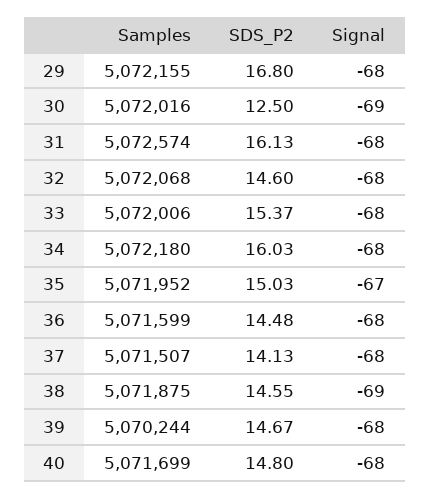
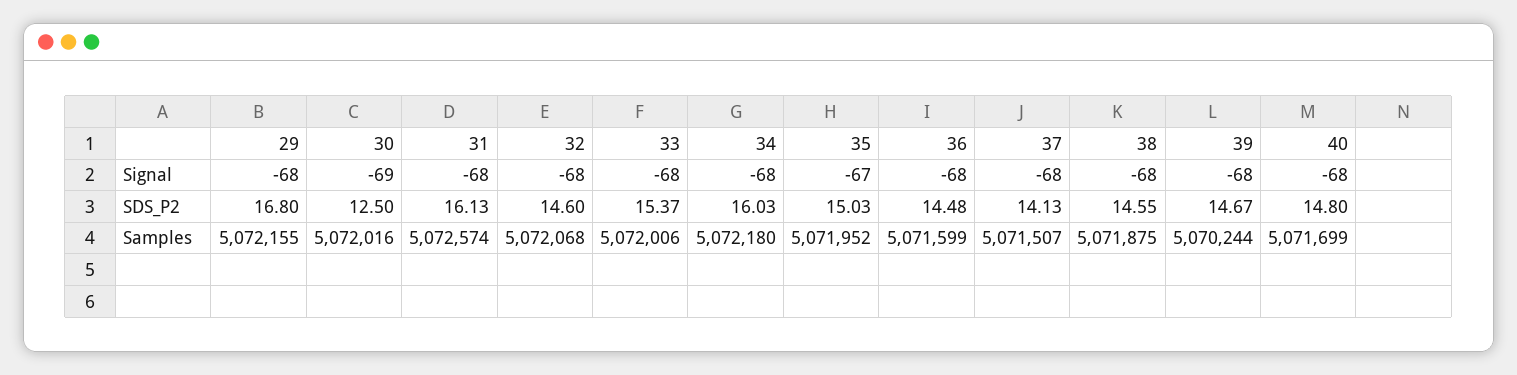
  {
    "Samples": {
      "29": 5072155,
      "30": 5072016,
      "31": 5072574,
      "32": 5072068,
      "33": 5072006,
      "34": 5072180,
      "35": 5071952,
      "36": 5071599,
      "37": 5071507,
      "38": 5071875,
      "39": 5070244,
      "40": 5071699
    },
    "SDS_P2": {
      "29": 16.8,
      "30": 12.5,
      "31": 16.13,
      "32": 14.6,
      "33": 15.37,
      "34": 16.03,
      "35": 15.03,
      "36": 14.48,
      "37": 14.13,
      "38": 14.55,
      "39": 14.67,
      "40": 14.8
    },
    "Signal": {
      "29": -68,
      "30": -69,
      "31": -68,
      "32": -68,
      "33": -68,
      "34": -68,
      "35": -67,
      "36": -68,
      "37": -68,
-     "38": -69,
+     "38": -68,
      "39": -68,
      "40": -68
    }
  }

